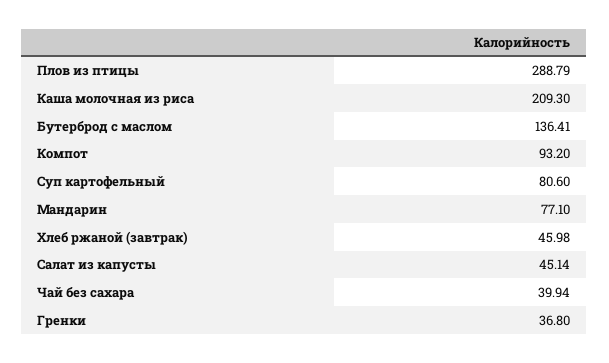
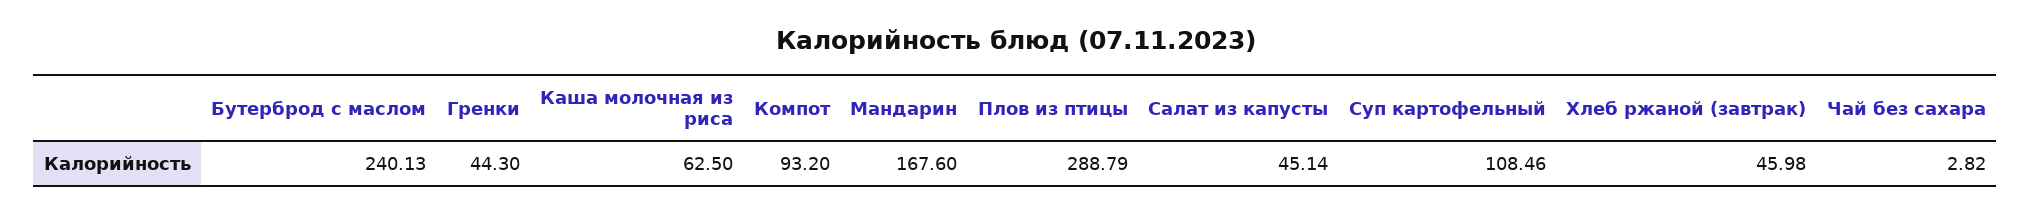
  {
    "Плов из птицы": 288.79,
-   "Каша молочная из риса": 209.3,
+   "Каша молочная из риса": 62.5,
-   "Бутерброд с маслом": 136.41,
+   "Бутерброд с маслом": 240.13,
    "Компот": 93.2,
-   "Суп картофельный": 80.6,
+   "Суп картофельный": 108.46,
-   "Мандарин": 77.1,
+   "Мандарин": 167.6,
    "Хлеб ржаной (завтрак)": 45.98,
    "Салат из капусты": 45.14,
-   "Чай без сахара": 39.94,
+   "Чай без сахара": 2.82,
-   "Гренки": 36.8
+   "Гренки": 44.3
  }

